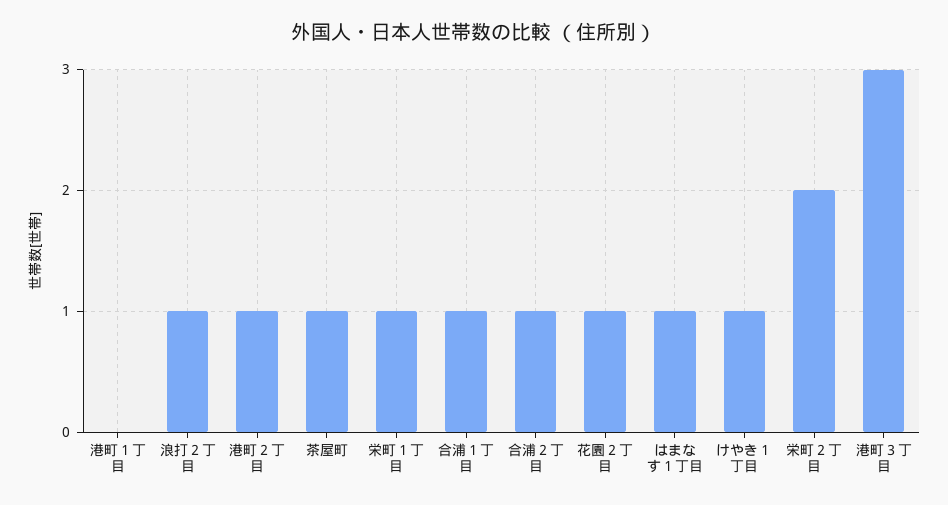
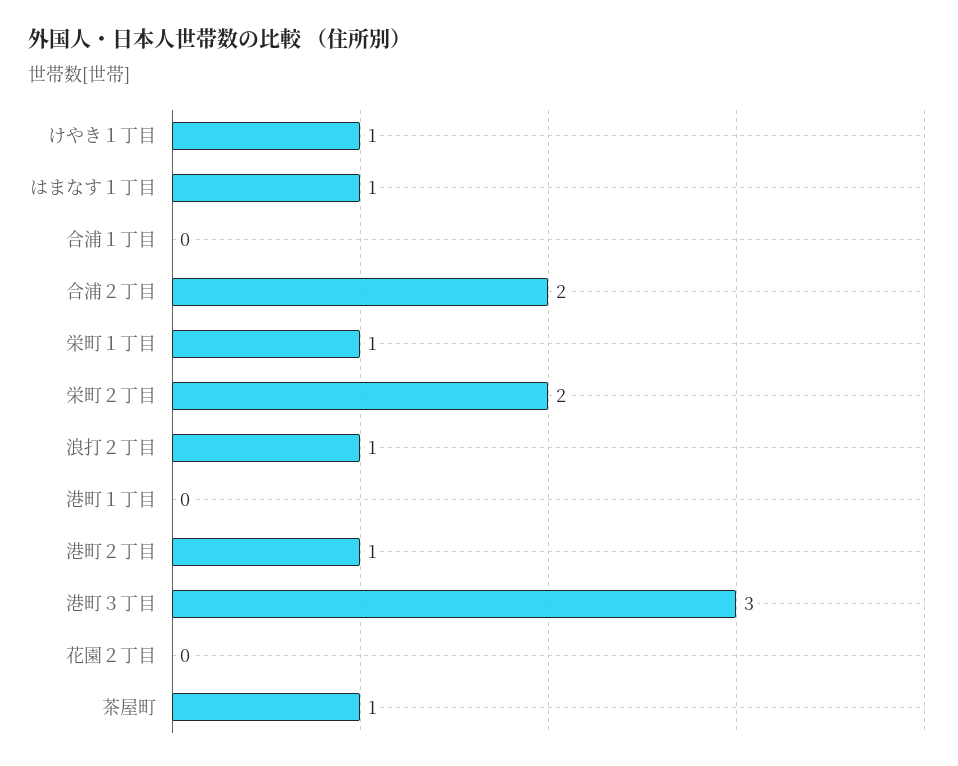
  {
    "港町１丁目": 0,
    "浪打２丁目": 1,
    "港町２丁目": 1,
    "茶屋町": 1,
    "栄町１丁目": 1,
-   "合浦１丁目": 1,
+   "合浦１丁目": 0,
-   "合浦２丁目": 1,
+   "合浦２丁目": 2,
-   "花園２丁目": 1,
+   "花園２丁目": 0,
    "はまなす１丁目": 1,
    "けやき１丁目": 1,
    "栄町２丁目": 2,
    "港町３丁目": 3
  }

